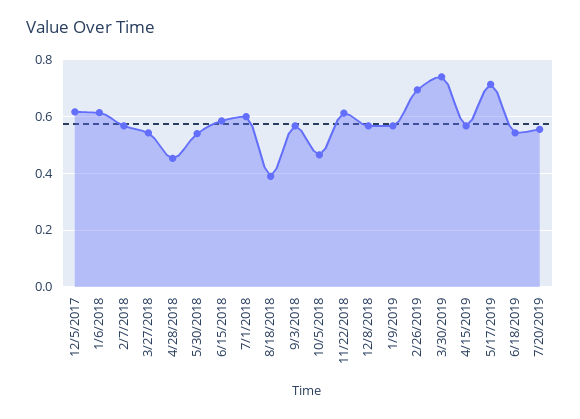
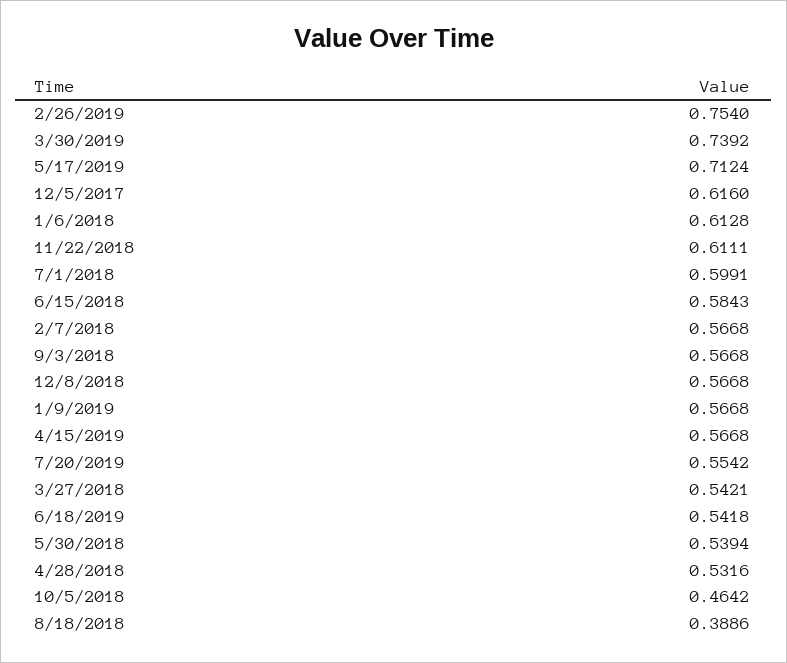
  {
    "12/5/2017": 0.616,
    "1/6/2018": 0.6128,
    "2/7/2018": 0.5668,
    "3/27/2018": 0.5421,
-   "4/28/2018": 0.45,
+   "4/28/2018": 0.5316,
    "5/30/2018": 0.5394,
    "6/15/2018": 0.5843,
    "7/1/2018": 0.5991,
    "8/18/2018": 0.3886,
    "9/3/2018": 0.5668,
    "10/5/2018": 0.4642,
    "11/22/2018": 0.6111,
    "12/8/2018": 0.5668,
    "1/9/2019": 0.5668,
-   "2/26/2019": 0.7,
+   "2/26/2019": 0.754,
    "3/30/2019": 0.7392,
    "4/15/2019": 0.5668,
    "5/17/2019": 0.7124,
    "6/18/2019": 0.5418,
    "7/20/2019": 0.5542
  }

